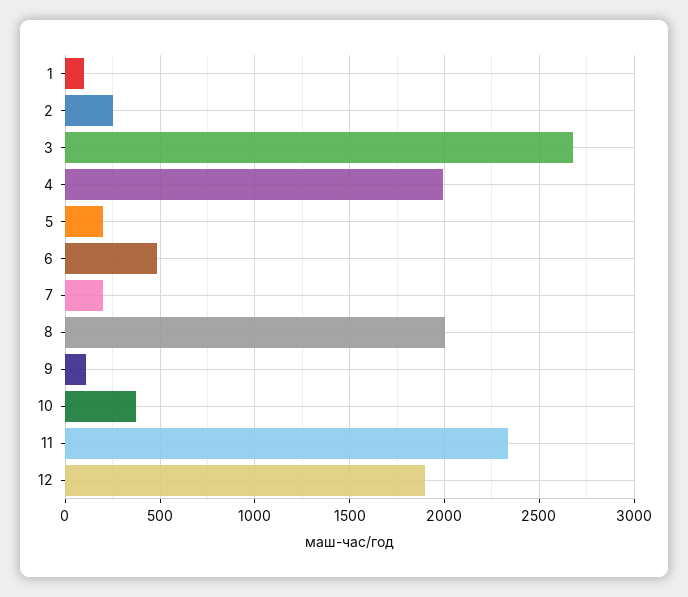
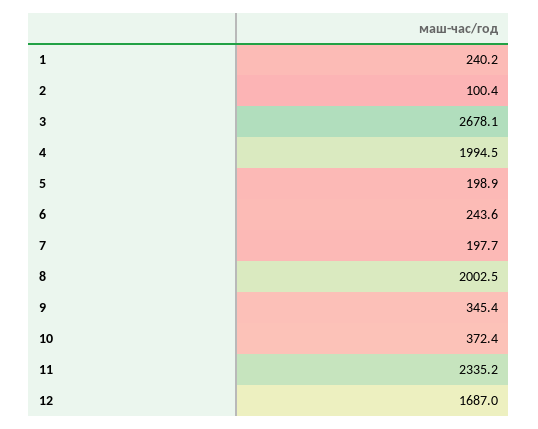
  {
-   "1": 100,
+   "1": 240.2,
-   "2": 250,
+   "2": 100.4,
    "3": 2678.1,
    "4": 1994.5,
    "5": 198.9,
-   "6": 500,
+   "6": 243.6,
    "7": 197.7,
    "8": 2002.5,
-   "9": 100,
+   "9": 345.4,
    "10": 372.4,
    "11": 2335.2,
-   "12": 1900
+   "12": 1687
  }

